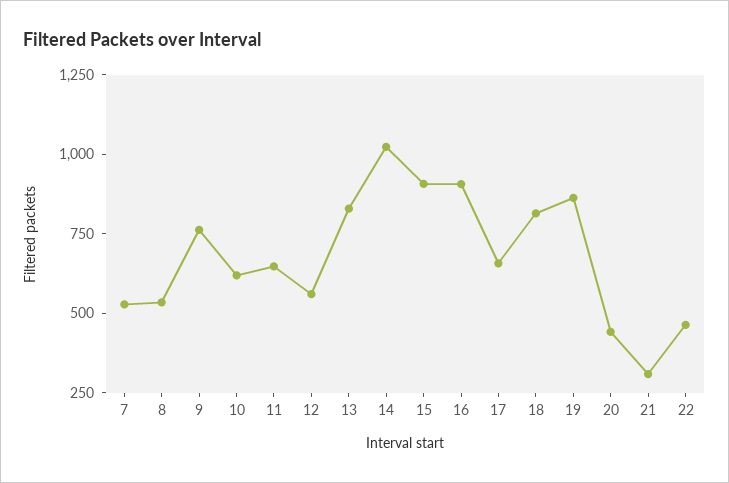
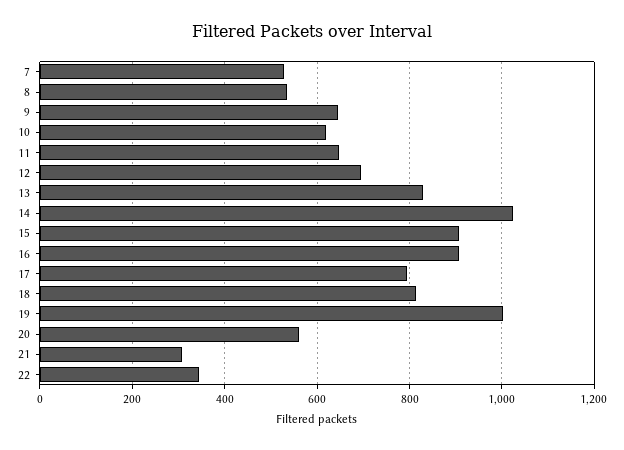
  {
    "7": 520,
    "8": 540,
-   "9": 750,
+   "9": 640,
    "10": 620,
    "11": 640,
-   "12": 550,
+   "12": 700,
    "13": 820,
    "14": 1020,
    "15": 900,
    "16": 900,
-   "17": 650,
+   "17": 800,
    "18": 820,
-   "19": 850,
+   "19": 1000,
-   "20": 450,
+   "20": 560,
    "21": 300,
-   "22": 450
+   "22": 340
  }

